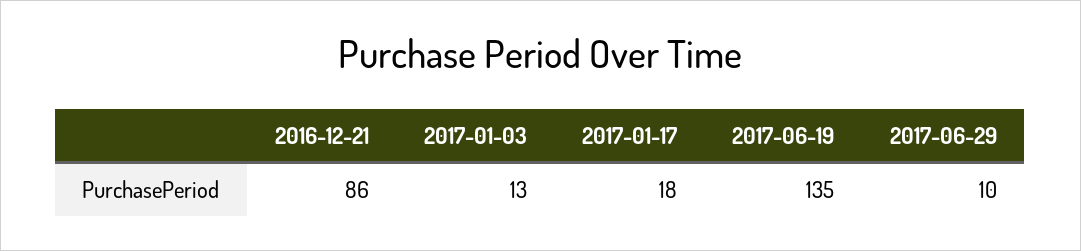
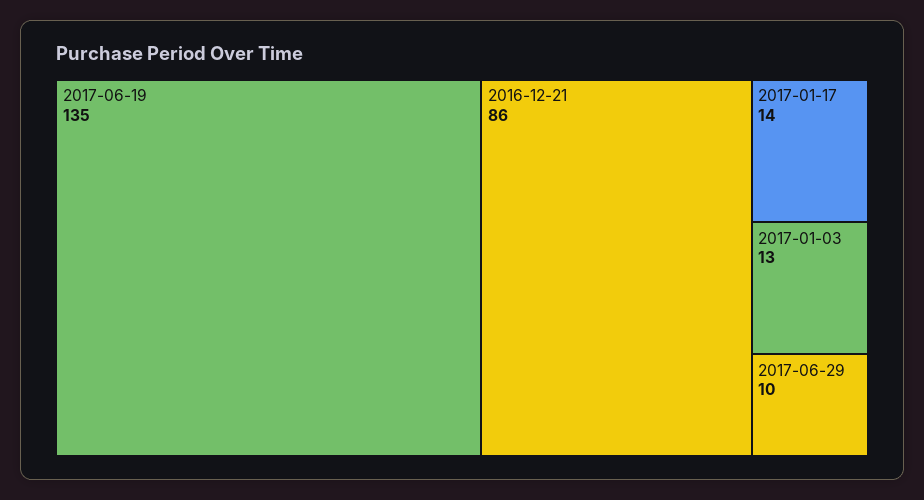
  {
    "2016-12-21": 86,
    "2017-01-03": 13,
-   "2017-01-17": 18,
+   "2017-01-17": 14,
    "2017-06-19": 135,
    "2017-06-29": 10
  }

